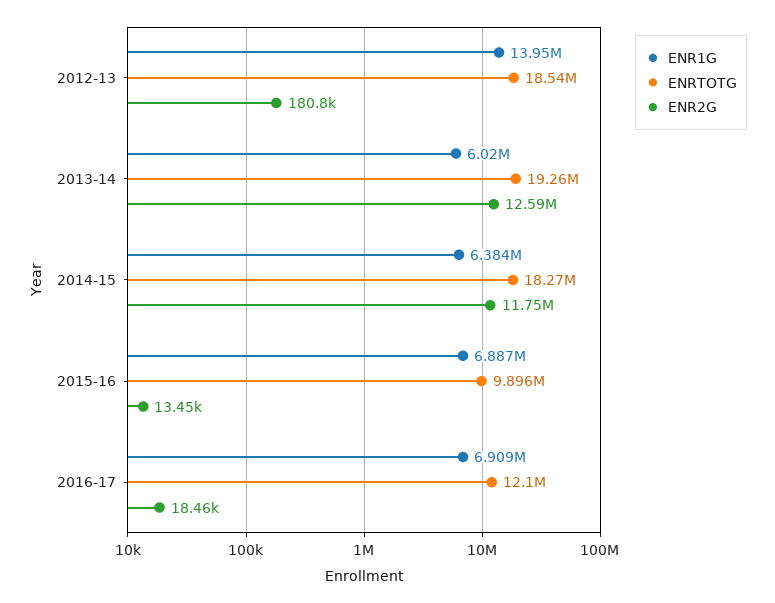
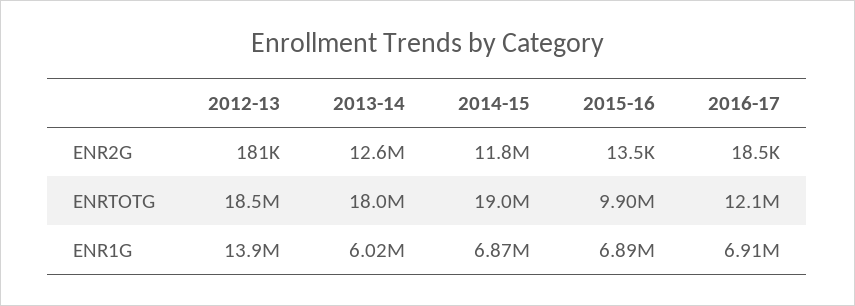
  {
    "ENR1G": {
      "2012-13": 13950000,
      "2013-14": 6020000,
-     "2014-15": 6384000,
+     "2014-15": 6870000,
      "2015-16": 6887000,
      "2016-17": 6909000
    },
    "ENRTOTG": {
      "2012-13": 18540000,
-     "2013-14": 19260000,
+     "2013-14": 18000000,
-     "2014-15": 18270000,
+     "2014-15": 19000000,
      "2015-16": 9896000,
      "2016-17": 12100000
    },
    "ENR2G": {
      "2012-13": 180800,
      "2013-14": 12590000,
      "2014-15": 11750000,
      "2015-16": 13450,
      "2016-17": 18460
    }
  }

